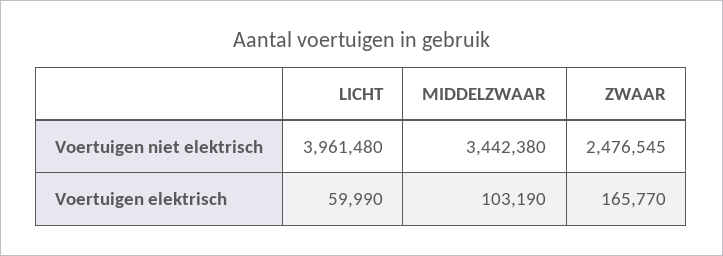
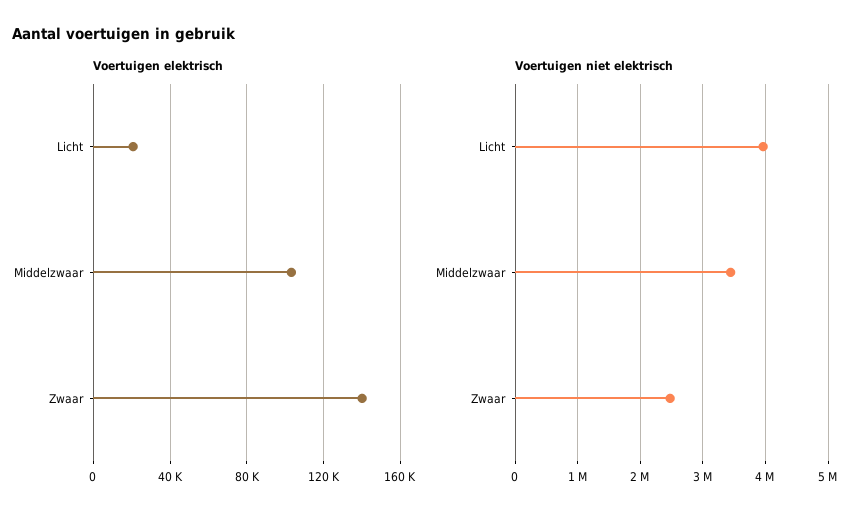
  {
    "Voertuigen niet elektrisch": {
      "LICHT": 3961480,
      "MIDDELZWAAR": 3442380,
      "ZWAAR": 2476545
    },
    "Voertuigen elektrisch": {
-     "LICHT": 59990,
+     "LICHT": 20000,
      "MIDDELZWAAR": 103190,
-     "ZWAAR": 165770
+     "ZWAAR": 140000
    }
  }

